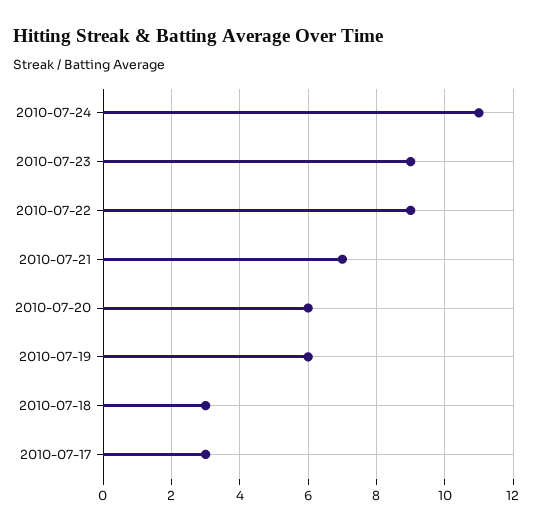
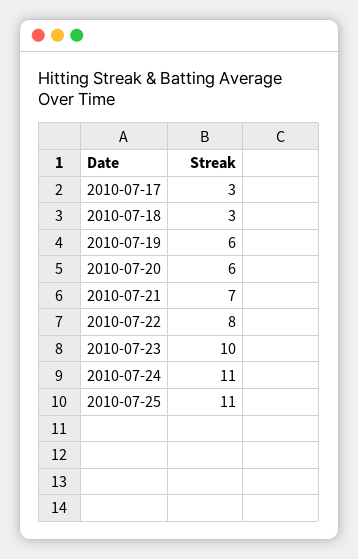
  {
    "2010-07-24": 11,
-   "2010-07-23": 9,
+   "2010-07-23": 10,
-   "2010-07-22": 9,
+   "2010-07-22": 8,
    "2010-07-21": 7,
    "2010-07-20": 6,
    "2010-07-19": 6,
    "2010-07-18": 3,
-   "2010-07-17": 3
+   "2010-07-17": 3,
+   "2010-07-25": 11
  }

